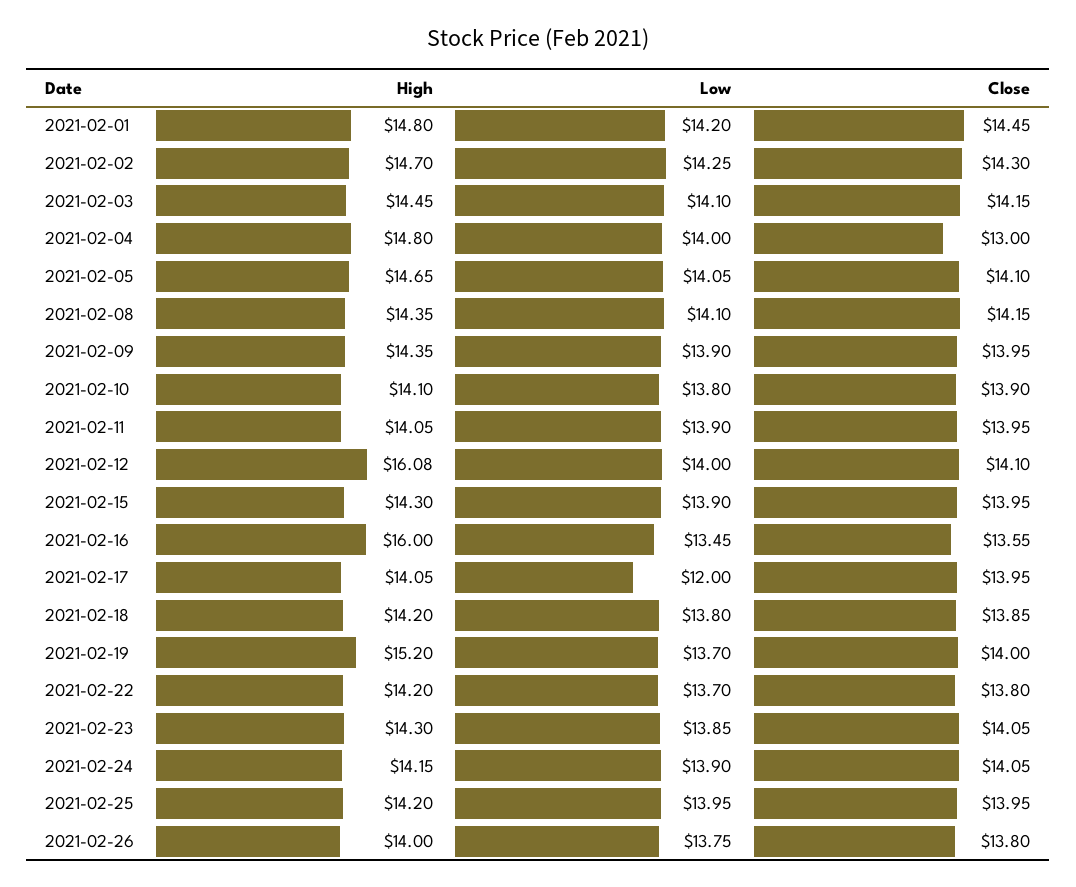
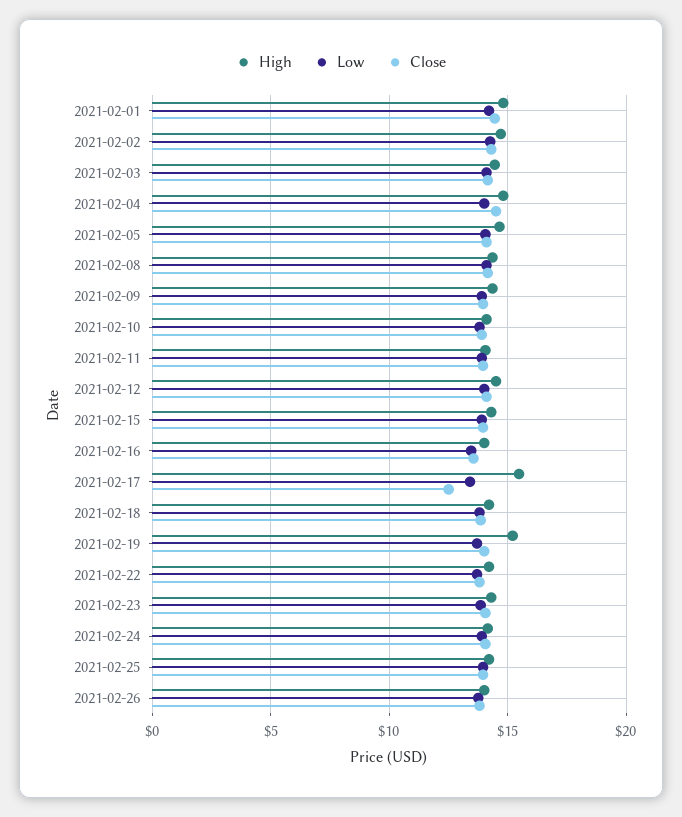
  {
    "High": {
      "2021-02-01": 14.8,
      "2021-02-02": 14.7,
      "2021-02-03": 14.45,
      "2021-02-04": 14.8,
      "2021-02-05": 14.65,
      "2021-02-08": 14.35,
      "2021-02-09": 14.35,
      "2021-02-10": 14.1,
      "2021-02-11": 14.05,
-     "2021-02-12": 16.08,
+     "2021-02-12": 14.5,
      "2021-02-15": 14.3,
-     "2021-02-16": 16,
+     "2021-02-16": 14,
-     "2021-02-17": 14.05,
+     "2021-02-17": 15.5,
      "2021-02-18": 14.2,
      "2021-02-19": 15.2,
      "2021-02-22": 14.2,
      "2021-02-23": 14.3,
      "2021-02-24": 14.15,
      "2021-02-25": 14.2,
      "2021-02-26": 14
    },
    "Low": {
      "2021-02-01": 14.2,
      "2021-02-02": 14.25,
      "2021-02-03": 14.1,
      "2021-02-04": 14,
      "2021-02-05": 14.05,
      "2021-02-08": 14.1,
      "2021-02-09": 13.9,
      "2021-02-10": 13.8,
      "2021-02-11": 13.9,
      "2021-02-12": 14,
      "2021-02-15": 13.9,
      "2021-02-16": 13.45,
-     "2021-02-17": 12,
+     "2021-02-17": 13.5,
      "2021-02-18": 13.8,
      "2021-02-19": 13.7,
      "2021-02-22": 13.7,
      "2021-02-23": 13.85,
      "2021-02-24": 13.9,
      "2021-02-25": 13.95,
      "2021-02-26": 13.75
    },
    "Close": {
      "2021-02-01": 14.45,
      "2021-02-02": 14.3,
      "2021-02-03": 14.15,
-     "2021-02-04": 13,
+     "2021-02-04": 14.5,
      "2021-02-05": 14.1,
      "2021-02-08": 14.15,
      "2021-02-09": 13.95,
      "2021-02-10": 13.9,
      "2021-02-11": 13.95,
      "2021-02-12": 14.1,
      "2021-02-15": 13.95,
      "2021-02-16": 13.55,
-     "2021-02-17": 13.95,
+     "2021-02-17": 12.5,
      "2021-02-18": 13.85,
      "2021-02-19": 14,
      "2021-02-22": 13.8,
      "2021-02-23": 14.05,
      "2021-02-24": 14.05,
      "2021-02-25": 13.95,
      "2021-02-26": 13.8
    }
  }

